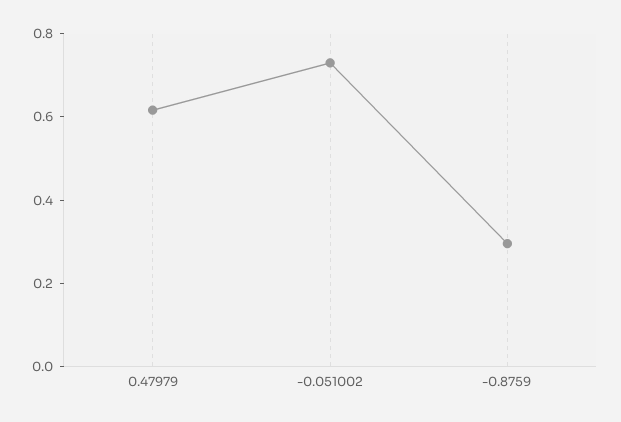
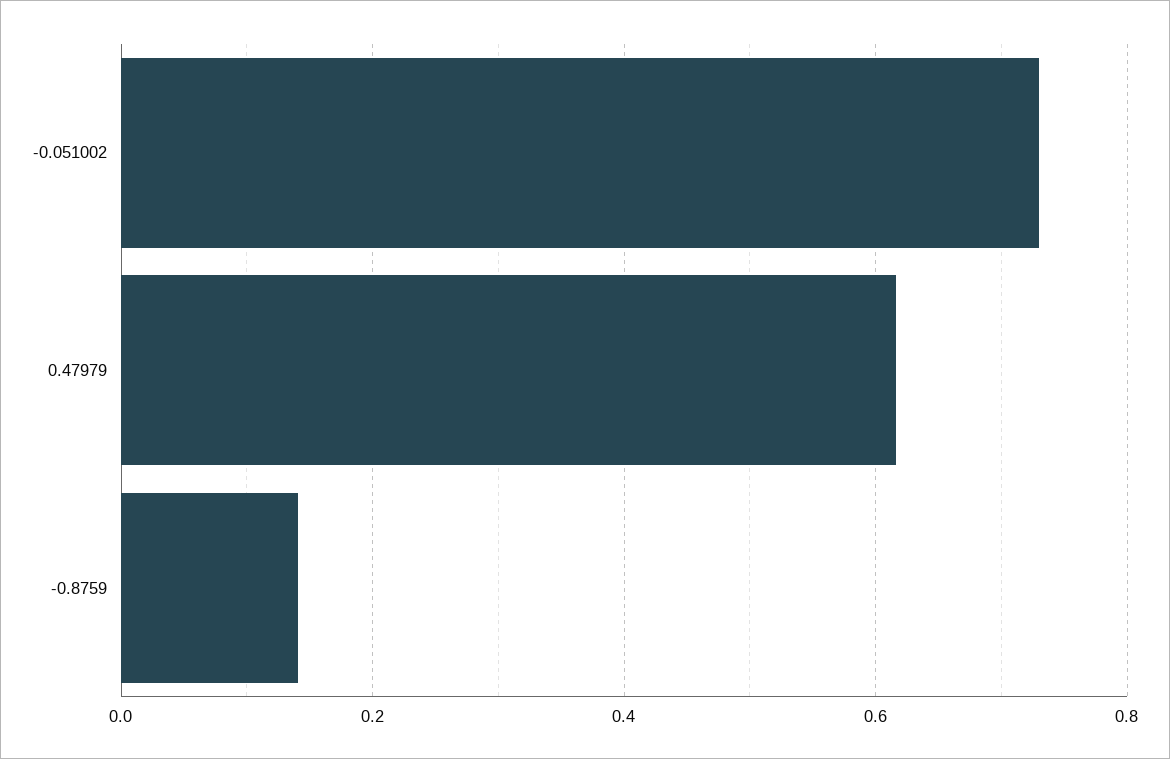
  {
    "0.47979": 0.62,
    "-0.051002": 0.74,
-   "-0.8759": 0.3
+   "-0.8759": 0.14
  }

